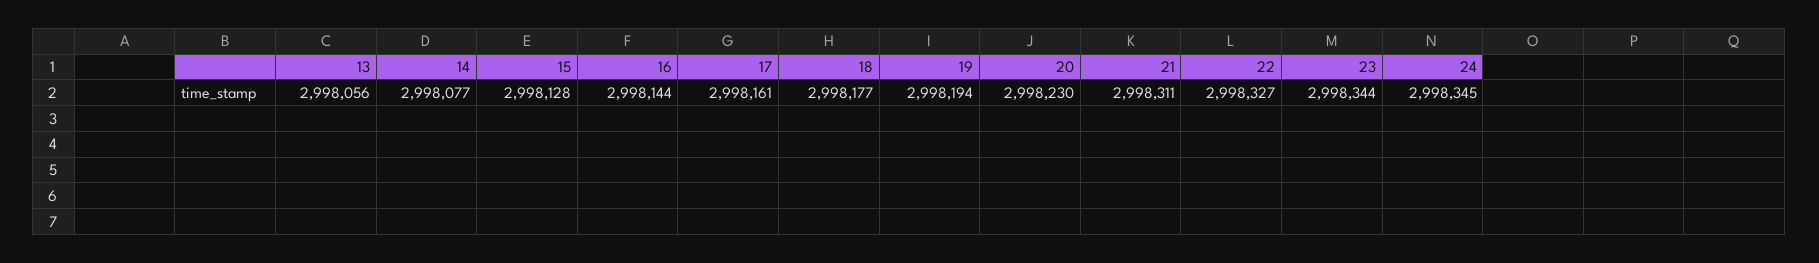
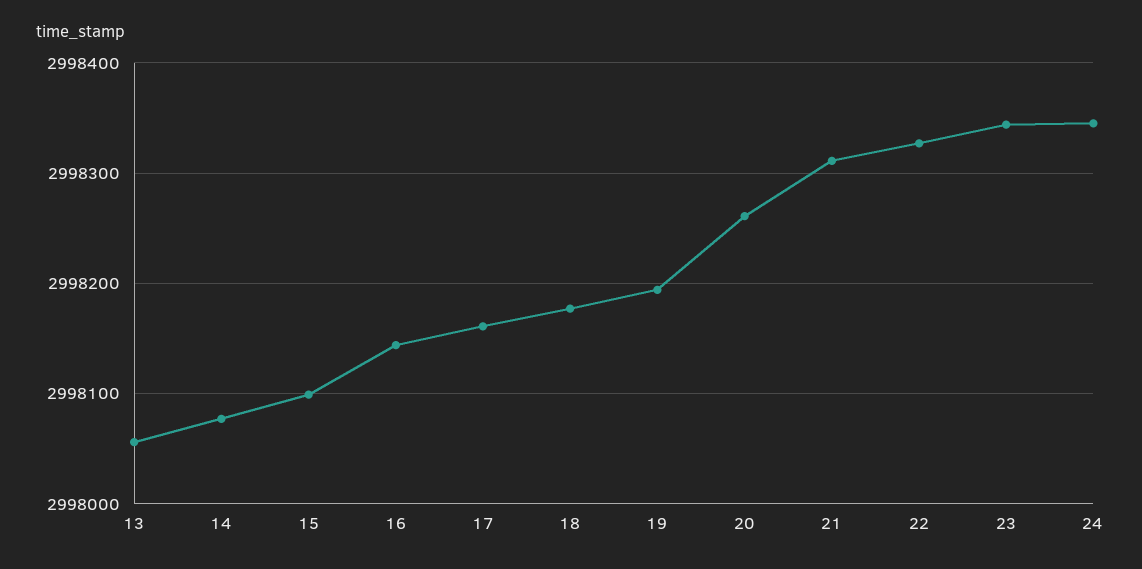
  {
    "13": 2998056,
    "14": 2998077,
-   "15": 2998128,
+   "15": 2998100,
    "16": 2998144,
    "17": 2998161,
    "18": 2998177,
    "19": 2998194,
-   "20": 2998230,
+   "20": 2998260,
    "21": 2998311,
    "22": 2998327,
    "23": 2998344,
    "24": 2998345
  }

